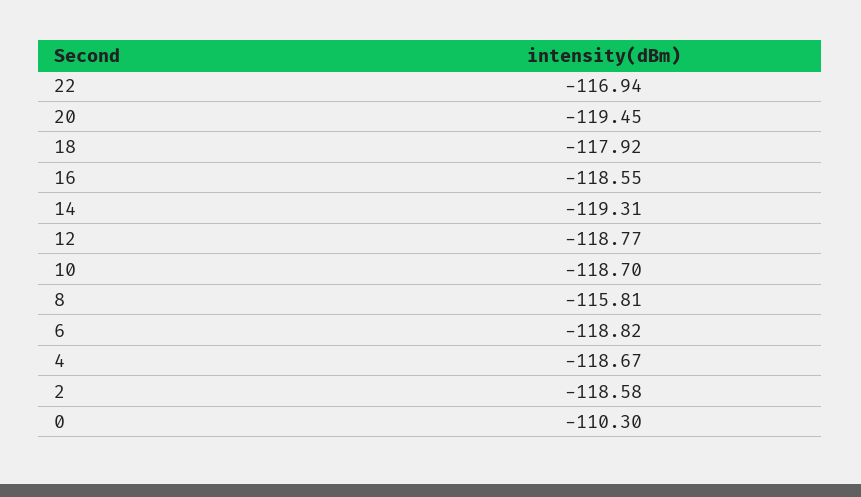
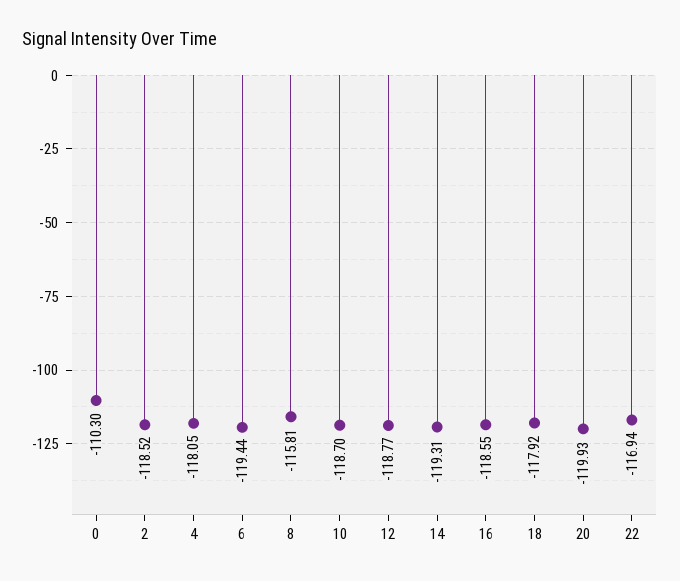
  {
    "22": -116.94,
-   "20": -119.45,
+   "20": -119.93,
    "18": -117.92,
    "16": -118.55,
    "14": -119.31,
    "12": -118.77,
    "10": -118.7,
    "8": -115.81,
-   "6": -118.82,
+   "6": -119.44,
-   "4": -118.67,
+   "4": -118.05,
-   "2": -118.58,
+   "2": -118.52,
    "0": -110.3
  }

